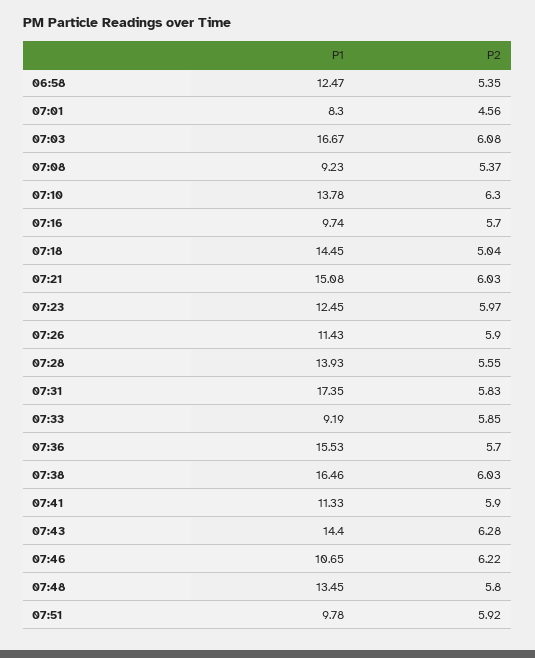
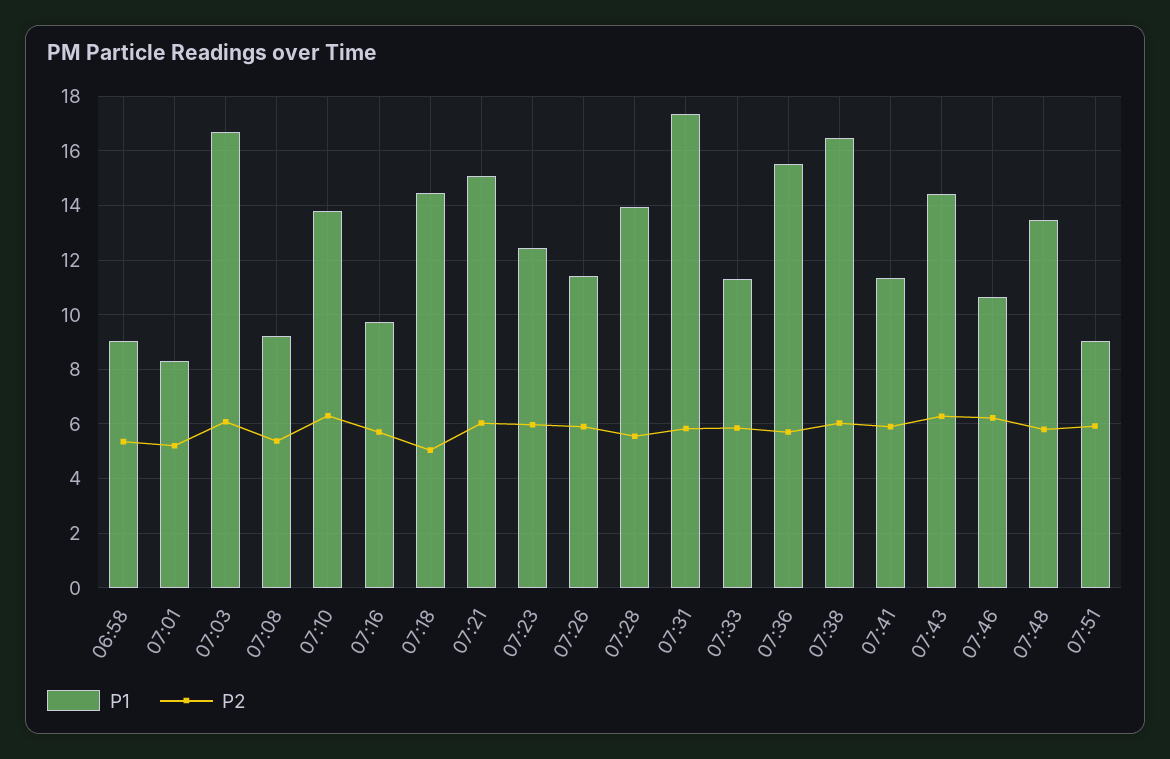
  {
    "P1": {
-     "06:58": 12.47,
+     "06:58": 9,
      "07:01": 8.3,
      "07:03": 16.67,
      "07:08": 9.23,
      "07:10": 13.78,
      "07:16": 9.74,
      "07:18": 14.45,
      "07:21": 15.08,
      "07:23": 12.45,
      "07:26": 11.43,
      "07:28": 13.93,
      "07:31": 17.35,
-     "07:33": 9.19,
+     "07:33": 11.25,
      "07:36": 15.53,
      "07:38": 16.46,
      "07:41": 11.33,
      "07:43": 14.4,
      "07:46": 10.65,
      "07:48": 13.45,
-     "07:51": 9.78
+     "07:51": 9
    },
    "P2": {
      "06:58": 5.35,
-     "07:01": 4.56,
+     "07:01": 5.25,
      "07:03": 6.08,
      "07:08": 5.37,
      "07:10": 6.3,
      "07:16": 5.7,
      "07:18": 5.04,
      "07:21": 6.03,
      "07:23": 5.97,
      "07:26": 5.9,
      "07:28": 5.55,
      "07:31": 5.83,
      "07:33": 5.85,
      "07:36": 5.7,
      "07:38": 6.03,
      "07:41": 5.9,
      "07:43": 6.28,
      "07:46": 6.22,
      "07:48": 5.8,
      "07:51": 5.92
    }
  }

